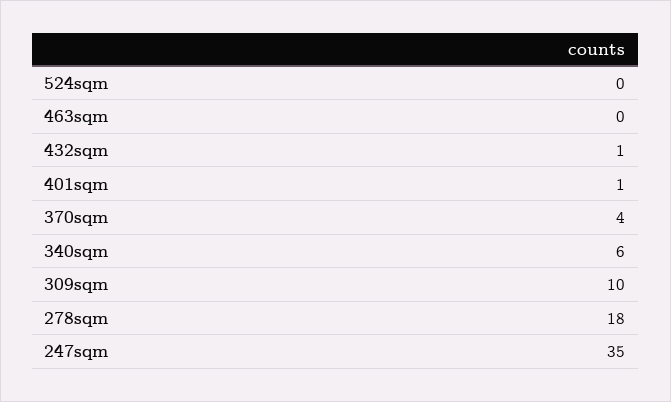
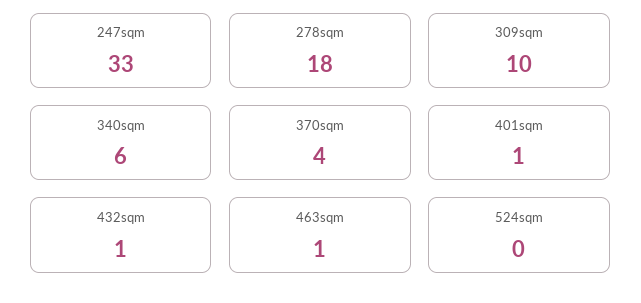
  {
    "524sqm": 0,
-   "463sqm": 0,
+   "463sqm": 1,
    "432sqm": 1,
    "401sqm": 1,
    "370sqm": 4,
    "340sqm": 6,
    "309sqm": 10,
    "278sqm": 18,
-   "247sqm": 35
+   "247sqm": 33
  }

